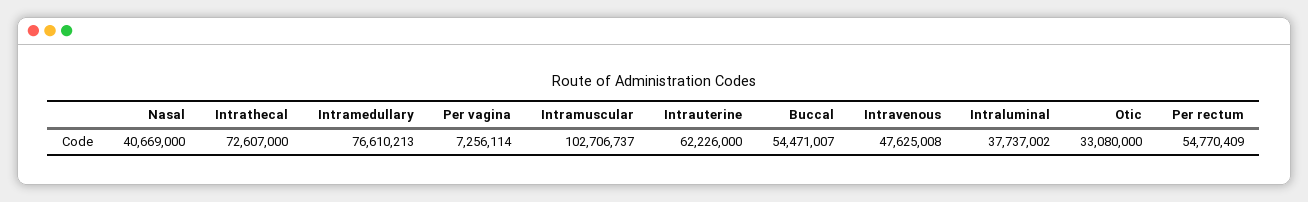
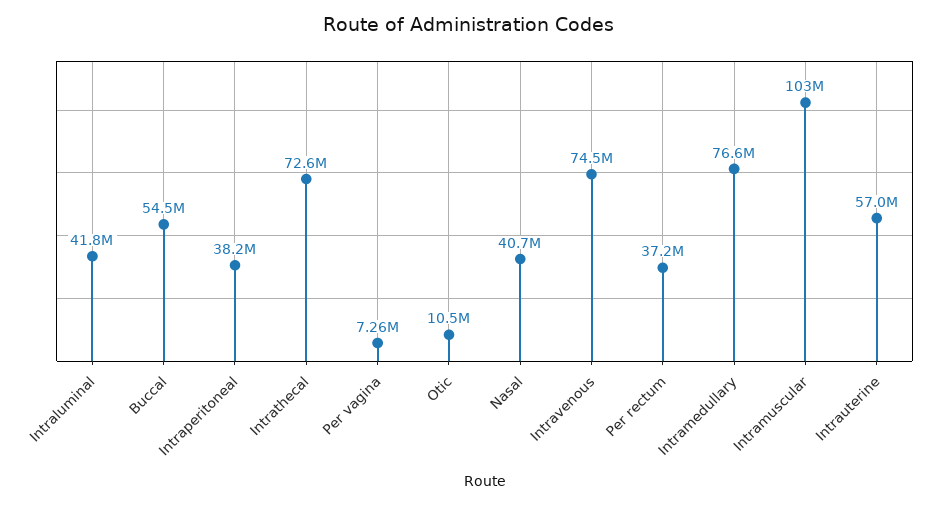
  {
    "Nasal": 40669000,
    "Intrathecal": 72607000,
    "Intramedullary": 76610213,
    "Per vagina": 7256114,
    "Intramuscular": 102706737,
-   "Intrauterine": 62226000,
+   "Intrauterine": 57000000,
    "Buccal": 54471007,
-   "Intravenous": 47625008,
+   "Intravenous": 74500000,
-   "Intraluminal": 37737002,
+   "Intraluminal": 41800000,
-   "Otic": 33080000,
+   "Otic": 10500000,
-   "Per rectum": 54770409
+   "Per rectum": 37200000,
+   "Intraperitoneal": 38200000
  }

